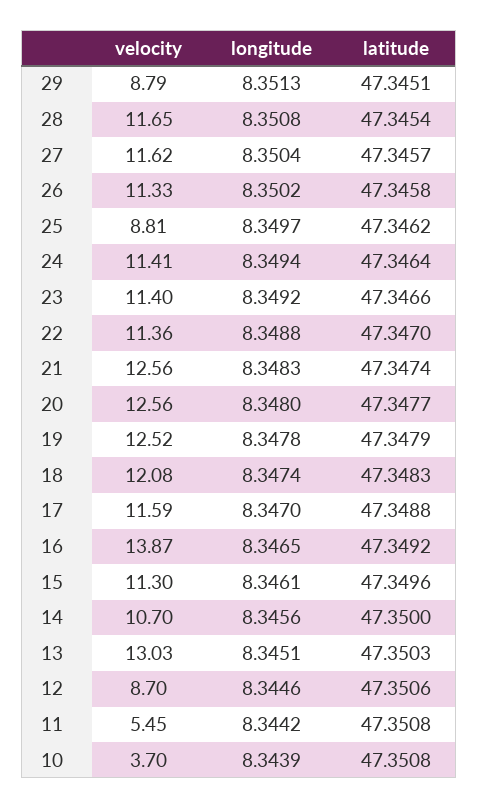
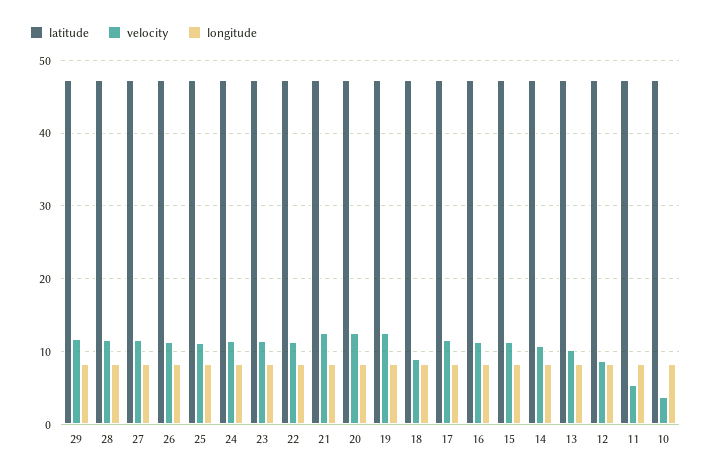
  {
    "velocity": {
-     "29": 8.79,
+     "29": 12,
      "28": 11.65,
      "27": 11.62,
      "26": 11.33,
-     "25": 8.81,
+     "25": 11,
      "24": 11.41,
      "23": 11.4,
      "22": 11.36,
      "21": 12.56,
      "20": 12.56,
      "19": 12.52,
-     "18": 12.08,
+     "18": 9,
      "17": 11.59,
-     "16": 13.87,
+     "16": 11,
      "15": 11.3,
      "14": 10.7,
-     "13": 13.03,
+     "13": 10,
      "12": 8.7,
      "11": 5.45,
      "10": 3.7
    },
    "longitude": {
      "29": 8.3513,
      "28": 8.3508,
      "27": 8.3504,
      "26": 8.3502,
      "25": 8.3497,
      "24": 8.3494,
      "23": 8.3492,
      "22": 8.3488,
      "21": 8.3483,
      "20": 8.348,
      "19": 8.3478,
      "18": 8.3474,
      "17": 8.347,
      "16": 8.3465,
      "15": 8.3461,
      "14": 8.3456,
      "13": 8.3451,
      "12": 8.3446,
      "11": 8.3442,
      "10": 8.3439
    },
    "latitude": {
      "29": 47.3451,
      "28": 47.3454,
      "27": 47.3457,
      "26": 47.3458,
      "25": 47.3462,
      "24": 47.3464,
      "23": 47.3466,
      "22": 47.347,
      "21": 47.3474,
      "20": 47.3477,
      "19": 47.3479,
      "18": 47.3483,
      "17": 47.3488,
      "16": 47.3492,
      "15": 47.3496,
      "14": 47.35,
      "13": 47.3503,
      "12": 47.3506,
      "11": 47.3508,
      "10": 47.3508
    }
  }

